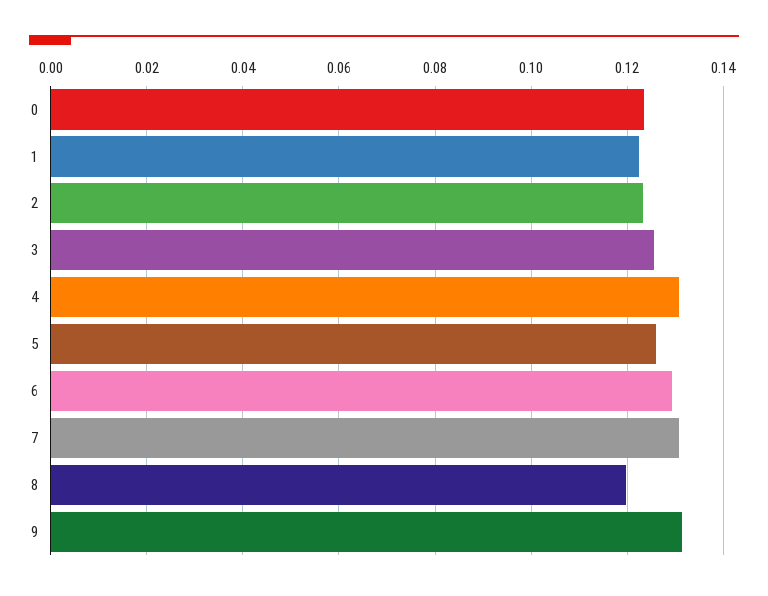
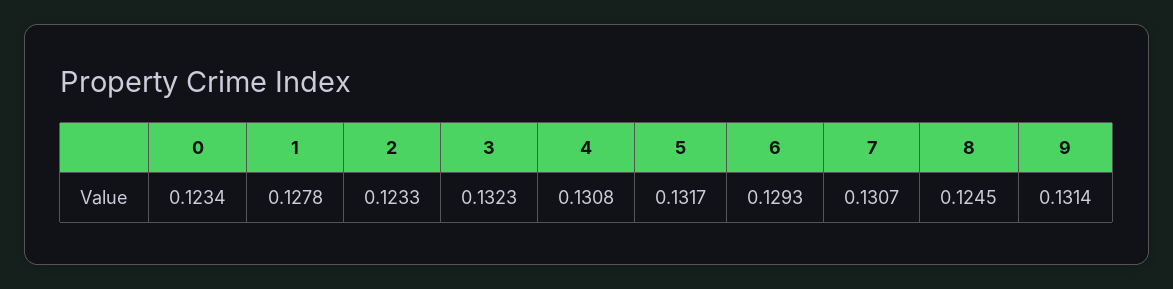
  {
    "0": 0.1234,
-   "1": 0.122,
+   "1": 0.1278,
    "2": 0.1233,
-   "3": 0.126,
+   "3": 0.1323,
    "4": 0.1308,
-   "5": 0.126,
+   "5": 0.1317,
    "6": 0.1293,
    "7": 0.1307,
-   "8": 0.12,
+   "8": 0.1245,
    "9": 0.1314
  }

